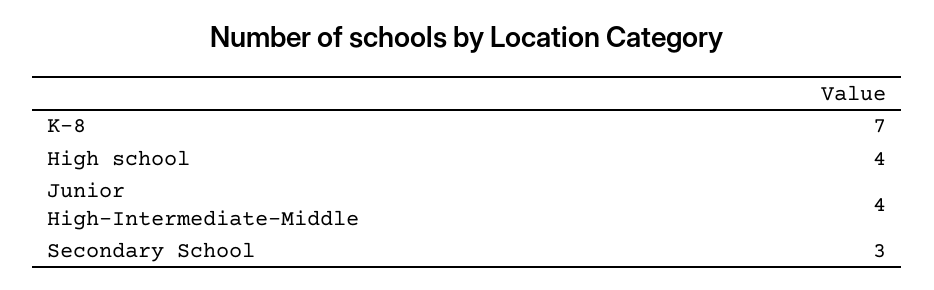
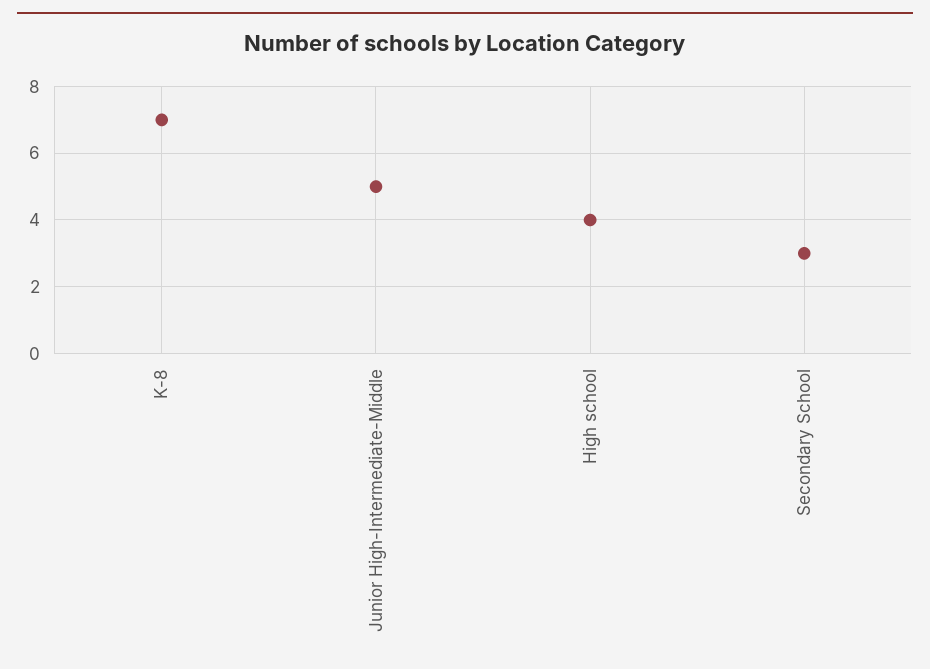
  {
    "K-8": 7,
    "High school": 4,
-   "Junior High-Intermediate-Middle": 4,
+   "Junior High-Intermediate-Middle": 5,
    "Secondary School": 3
  }

